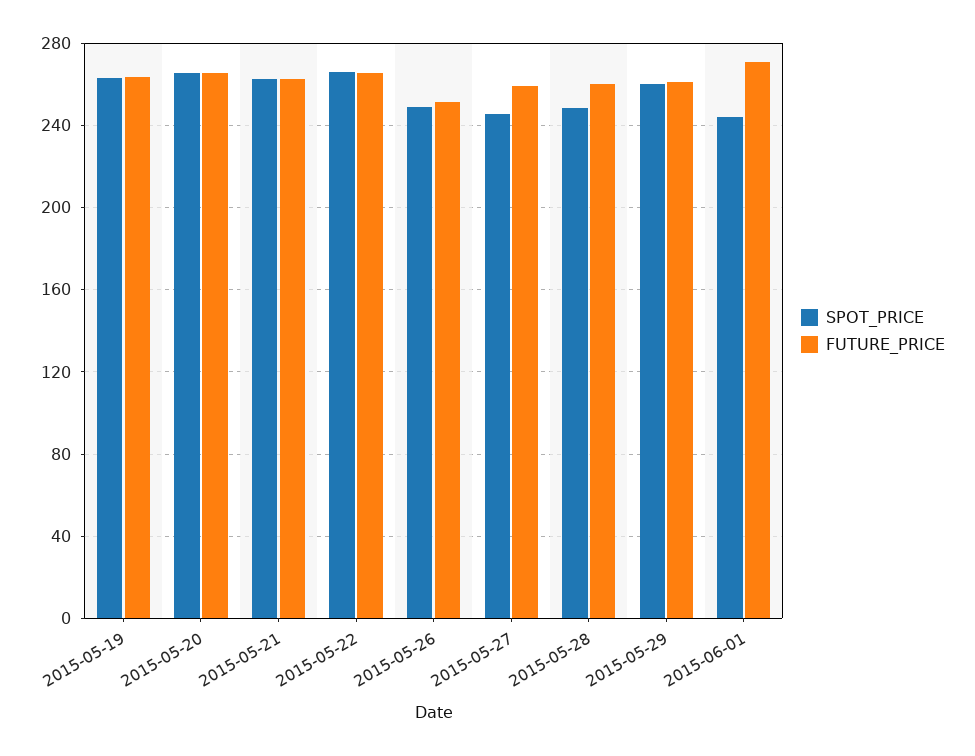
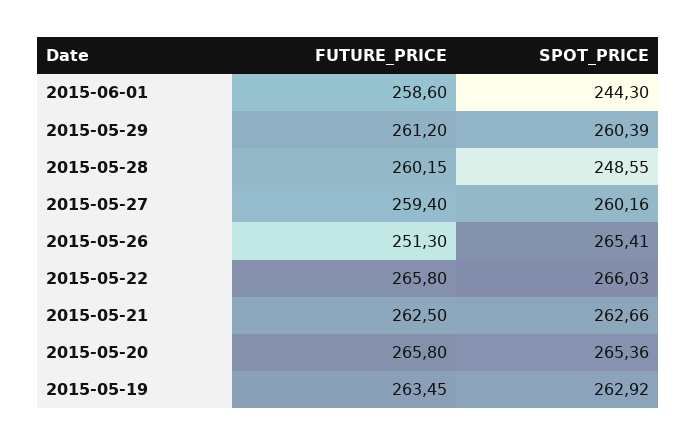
  {
    "SPOT_PRICE": {
      "2015-05-19": 262.92,
      "2015-05-20": 265.36,
      "2015-05-21": 262.66,
      "2015-05-22": 266.03,
-     "2015-05-26": 250,
+     "2015-05-26": 265.41,
-     "2015-05-27": 245,
+     "2015-05-27": 260.16,
      "2015-05-28": 248.55,
      "2015-05-29": 260.39,
      "2015-06-01": 244.3
    },
    "FUTURE_PRICE": {
      "2015-05-19": 263.45,
      "2015-05-20": 265.8,
      "2015-05-21": 262.5,
      "2015-05-22": 265.8,
      "2015-05-26": 251.3,
      "2015-05-27": 259.4,
      "2015-05-28": 260.15,
      "2015-05-29": 261.2,
-     "2015-06-01": 270
+     "2015-06-01": 258.6
    }
  }

